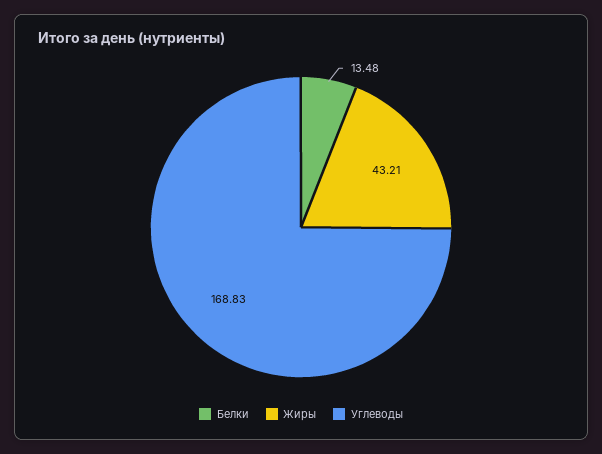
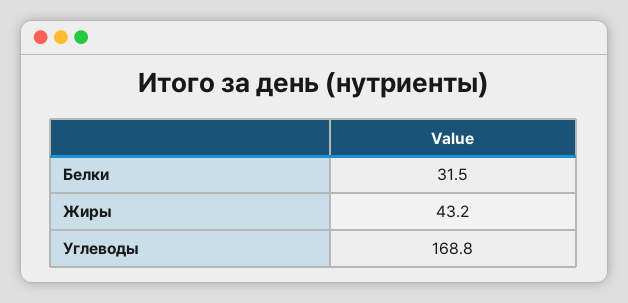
  {
-   "Белки": 13.48,
+   "Белки": 31.5,
    "Жиры": 43.21,
    "Углеводы": 168.83
  }

